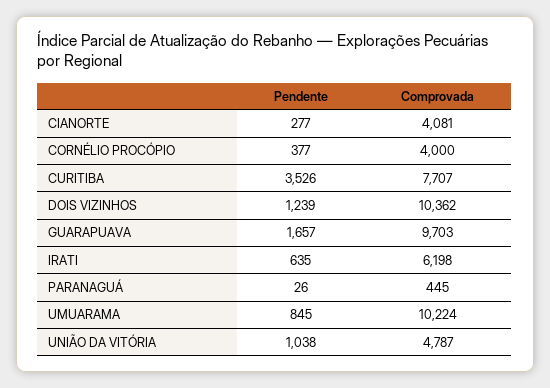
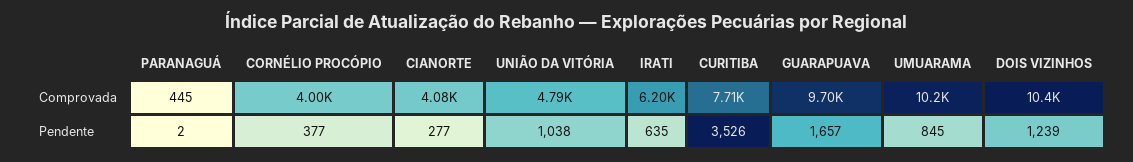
  {
    "Pendente": {
      "CIANORTE": 277,
      "CORNÉLIO PROCÓPIO": 377,
      "CURITIBA": 3526,
      "DOIS VIZINHOS": 1239,
      "GUARAPUAVA": 1657,
      "IRATI": 635,
-     "PARANAGUÁ": 26,
+     "PARANAGUÁ": 2,
      "UMUARAMA": 845,
      "UNIÃO DA VITÓRIA": 1038
    },
    "Comprovada": {
      "CIANORTE": 4081,
      "CORNÉLIO PROCÓPIO": 4000,
      "CURITIBA": 7707,
      "DOIS VIZINHOS": 10362,
      "GUARAPUAVA": 9703,
      "IRATI": 6198,
      "PARANAGUÁ": 445,
      "UMUARAMA": 10224,
      "UNIÃO DA VITÓRIA": 4787
    }
  }

